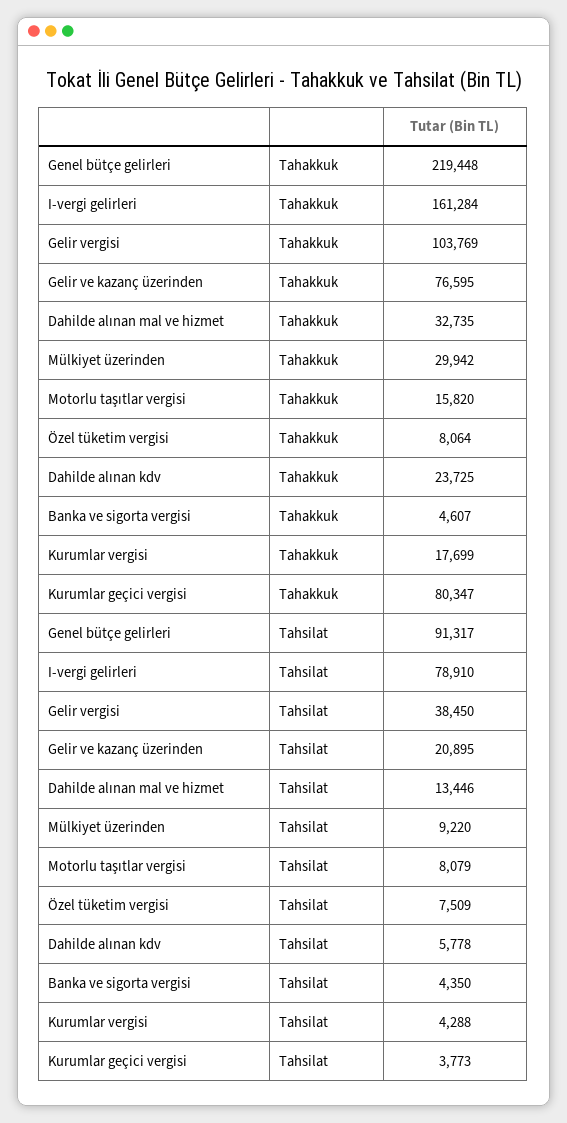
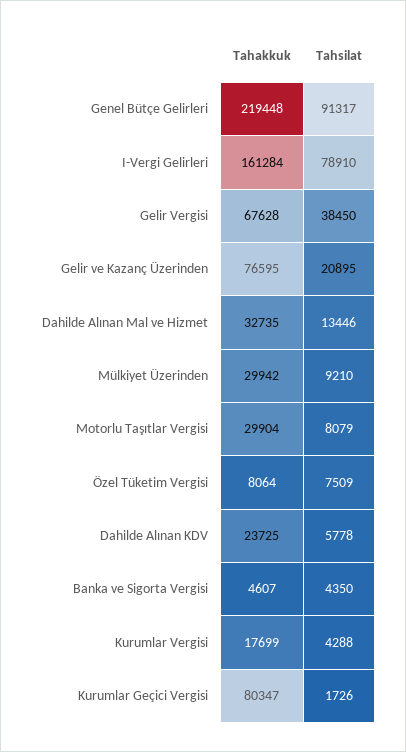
  {
    "Genel bütçe gelirleri": {
      "Tahakkuk": 219448,
      "Tahsilat": 91317
    },
    "I-vergi gelirleri": {
      "Tahakkuk": 161284,
      "Tahsilat": 78910
    },
    "Gelir vergisi": {
-     "Tahakkuk": 103769,
+     "Tahakkuk": 67628,
      "Tahsilat": 38450
    },
    "Gelir ve kazanç üzerinden": {
      "Tahakkuk": 76595,
      "Tahsilat": 20895
    },
    "Dahilde alınan mal ve hizmet": {
      "Tahakkuk": 32735,
      "Tahsilat": 13446
    },
    "Mülkiyet üzerinden": {
      "Tahakkuk": 29942,
-     "Tahsilat": 9220
+     "Tahsilat": 9210
    },
    "Motorlu taşıtlar vergisi": {
-     "Tahakkuk": 15820,
+     "Tahakkuk": 29904,
      "Tahsilat": 8079
    },
    "Özel tüketim vergisi": {
      "Tahakkuk": 8064,
      "Tahsilat": 7509
    },
    "Dahilde alınan kdv": {
      "Tahakkuk": 23725,
      "Tahsilat": 5778
    },
    "Banka ve sigorta vergisi": {
      "Tahakkuk": 4607,
      "Tahsilat": 4350
    },
    "Kurumlar vergisi": {
      "Tahakkuk": 17699,
      "Tahsilat": 4288
    },
    "Kurumlar geçici vergisi": {
      "Tahakkuk": 80347,
-     "Tahsilat": 3773
+     "Tahsilat": 1726
    }
  }

